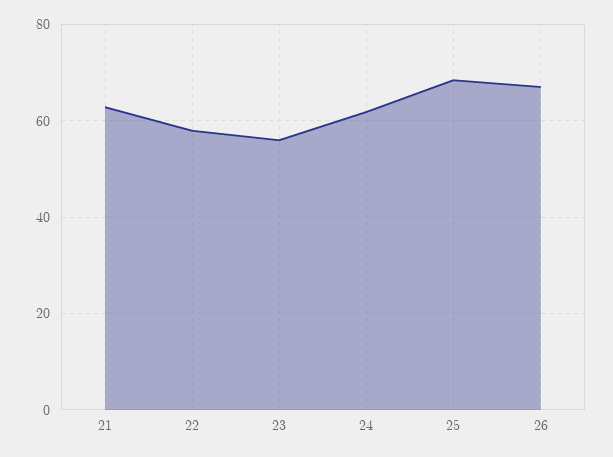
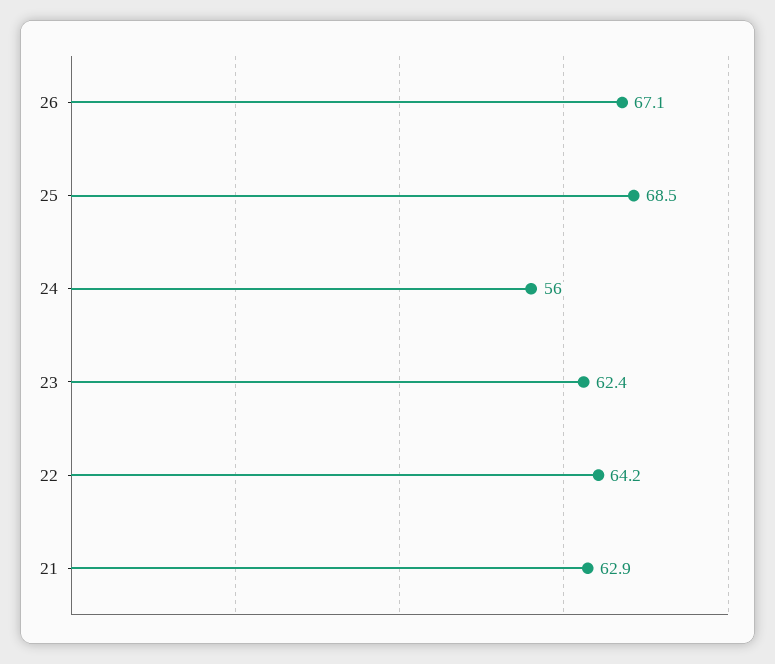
  {
    "21": 62.9,
-   "22": 58,
+   "22": 64.2,
-   "23": 56,
+   "23": 62.4,
-   "24": 62,
+   "24": 56,
    "25": 68.5,
    "26": 67.1
  }

